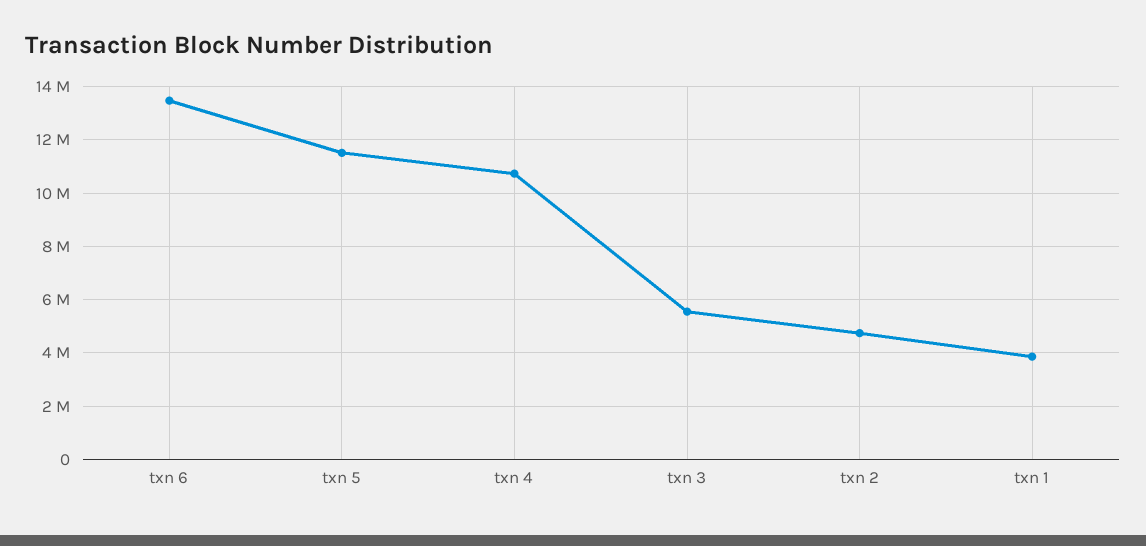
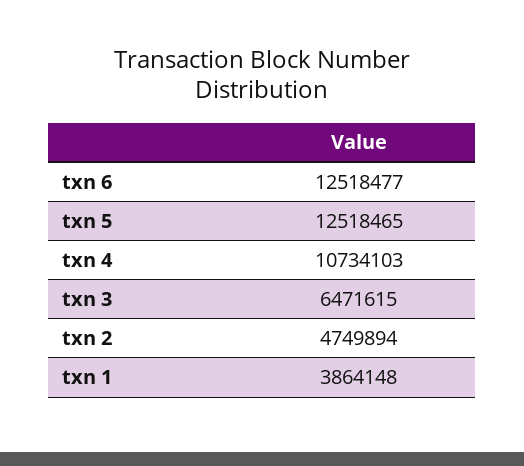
  {
-   "txn 6": 13500000,
+   "txn 6": 12518477,
-   "txn 5": 11500000,
+   "txn 5": 12518465,
    "txn 4": 10734103,
-   "txn 3": 5500000,
+   "txn 3": 6471615,
    "txn 2": 4749894,
    "txn 1": 3864148
  }

